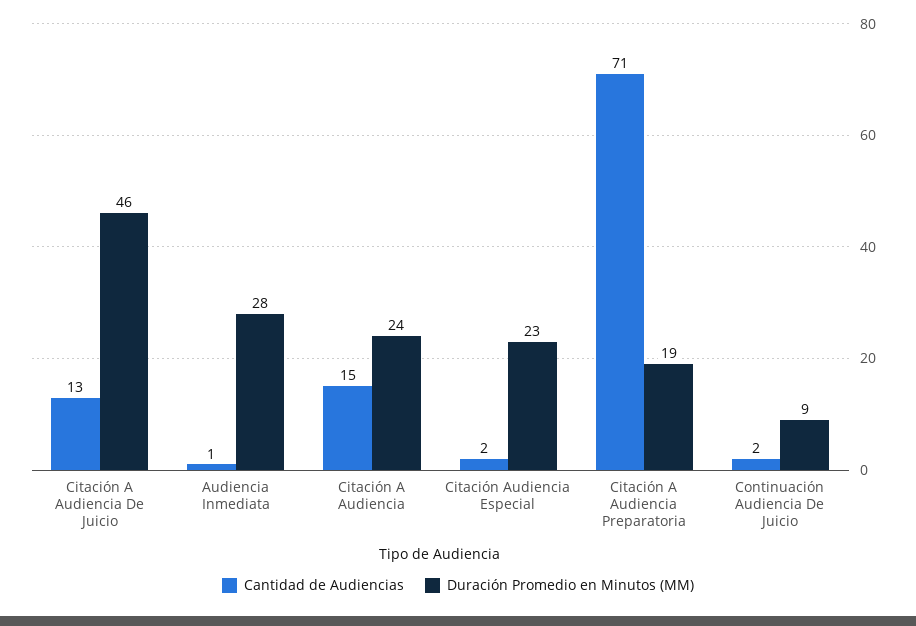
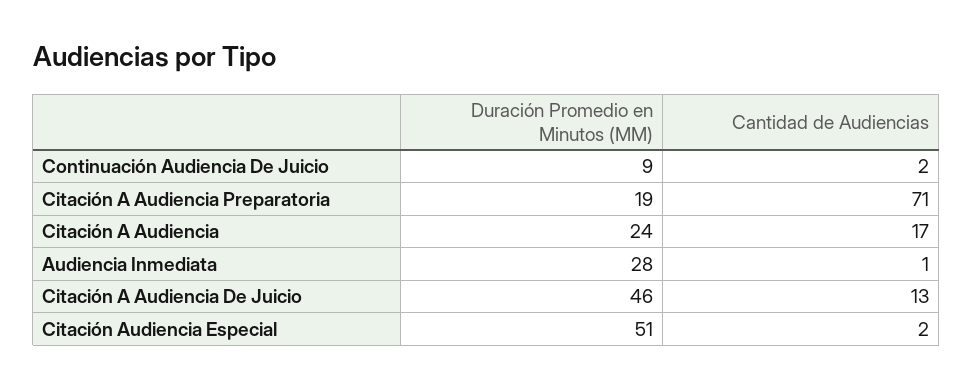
  {
    "Cantidad de Audiencias": {
      "Citación A Audiencia De Juicio": 13,
      "Audiencia Inmediata": 1,
-     "Citación A Audiencia": 15,
+     "Citación A Audiencia": 17,
      "Citación Audiencia Especial": 2,
      "Citación A Audiencia Preparatoria": 71,
      "Continuación Audiencia De Juicio": 2
    },
    "Duración Promedio en Minutos (MM)": {
      "Citación A Audiencia De Juicio": 46,
      "Audiencia Inmediata": 28,
      "Citación A Audiencia": 24,
-     "Citación Audiencia Especial": 23,
+     "Citación Audiencia Especial": 51,
      "Citación A Audiencia Preparatoria": 19,
      "Continuación Audiencia De Juicio": 9
    }
  }

